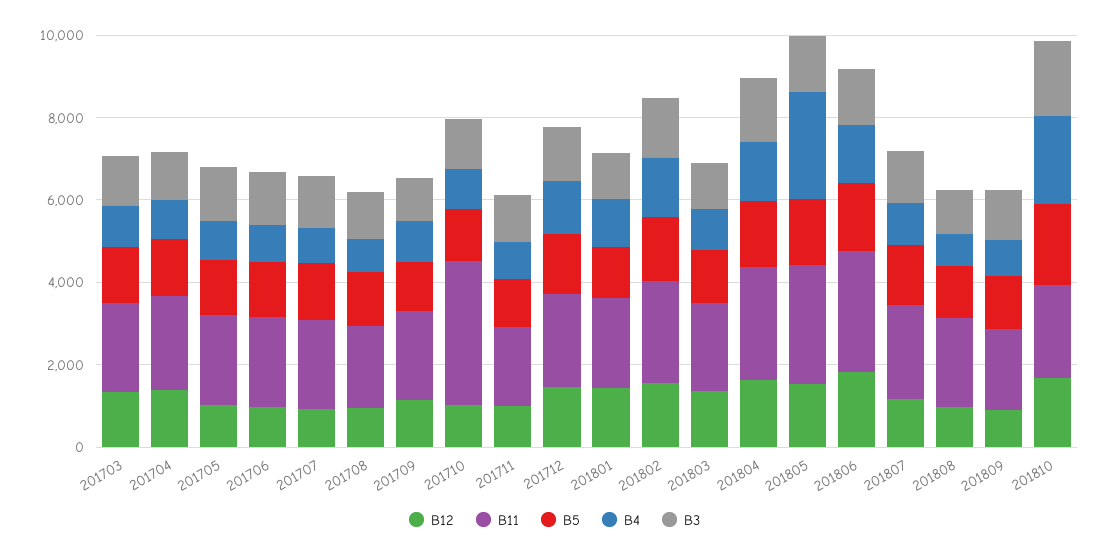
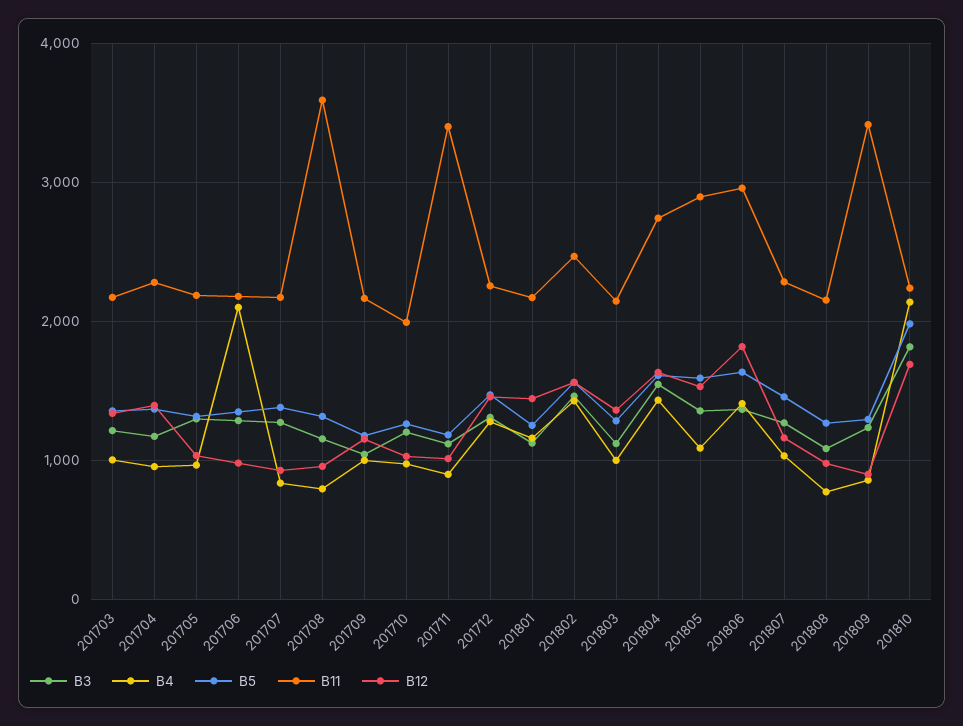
  {
    "B12": {
      "201703": 1300,
      "201704": 1400,
      "201705": 1000,
      "201706": 1000,
      "201707": 900,
      "201708": 1000,
      "201709": 1200,
      "201710": 1000,
      "201711": 1000,
      "201712": 1500,
      "201801": 1400,
      "201802": 1600,
      "201803": 1400,
      "201804": 1600,
      "201805": 1500,
      "201806": 1800,
      "201807": 1200,
      "201808": 1000,
      "201809": 900,
      "201810": 1700
    },
    "B11": {
      "201703": 2200,
      "201704": 2300,
      "201705": 2200,
      "201706": 2200,
      "201707": 2200,
-     "201708": 2000,
+     "201708": 3600,
      "201709": 2200,
-     "201710": 3500,
+     "201710": 2000,
-     "201711": 2000,
+     "201711": 3400,
      "201712": 2300,
      "201801": 2200,
      "201802": 2500,
      "201803": 2100,
      "201804": 2700,
      "201805": 2900,
      "201806": 3000,
      "201807": 2300,
      "201808": 2200,
-     "201809": 2000,
+     "201809": 3400,
      "201810": 2200
    },
    "B5": {
      "201703": 1400,
      "201704": 1400,
      "201705": 1300,
      "201706": 1300,
      "201707": 1400,
      "201708": 1300,
      "201709": 1200,
      "201710": 1300,
      "201711": 1200,
      "201712": 1500,
      "201801": 1300,
      "201802": 1600,
      "201803": 1300,
      "201804": 1600,
      "201805": 1600,
      "201806": 1600,
      "201807": 1500,
      "201808": 1300,
      "201809": 1300,
      "201810": 2000
    },
    "B4": {
      "201703": 1000,
      "201704": 1000,
      "201705": 1000,
-     "201706": 1000,
+     "201706": 2100,
      "201707": 800,
      "201708": 800,
      "201709": 1000,
      "201710": 1000,
      "201711": 900,
      "201712": 1300,
      "201801": 1200,
      "201802": 1400,
      "201803": 1000,
      "201804": 1400,
-     "201805": 2500,
+     "201805": 1100,
      "201806": 1400,
      "201807": 1000,
      "201808": 800,
      "201809": 900,
      "201810": 2100
    },
    "B3": {
      "201703": 1200,
      "201704": 1200,
      "201705": 1300,
      "201706": 1300,
      "201707": 1300,
      "201708": 1200,
      "201709": 1000,
      "201710": 1200,
      "201711": 1100,
      "201712": 1300,
      "201801": 1100,
      "201802": 1500,
      "201803": 1100,
      "201804": 1500,
      "201805": 1400,
      "201806": 1400,
      "201807": 1300,
      "201808": 1100,
      "201809": 1200,
      "201810": 1800
    }
  }

